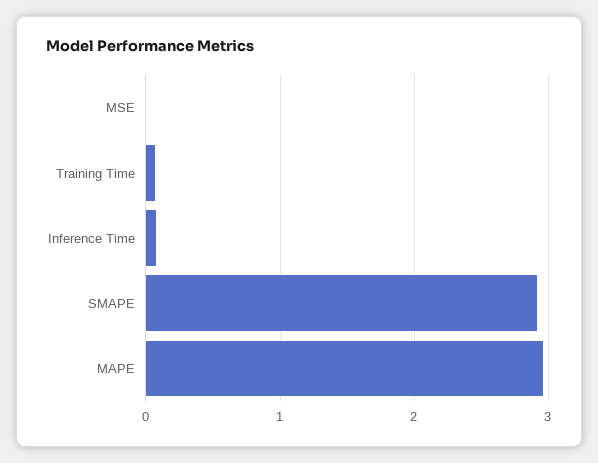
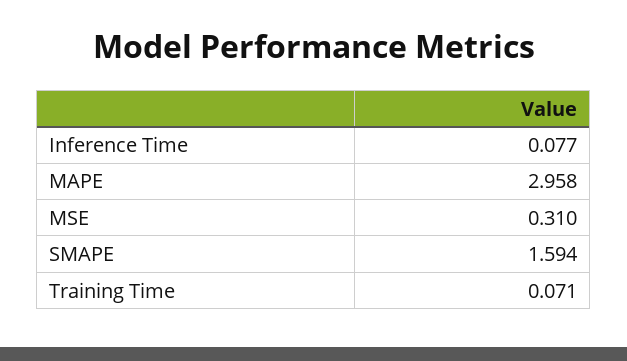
  {
-   "MSE": 0,
+   "MSE": 0.31,
    "Training Time": 0.071,
    "Inference Time": 0.077,
-   "SMAPE": 2.9,
+   "SMAPE": 1.594,
    "MAPE": 2.958
  }

